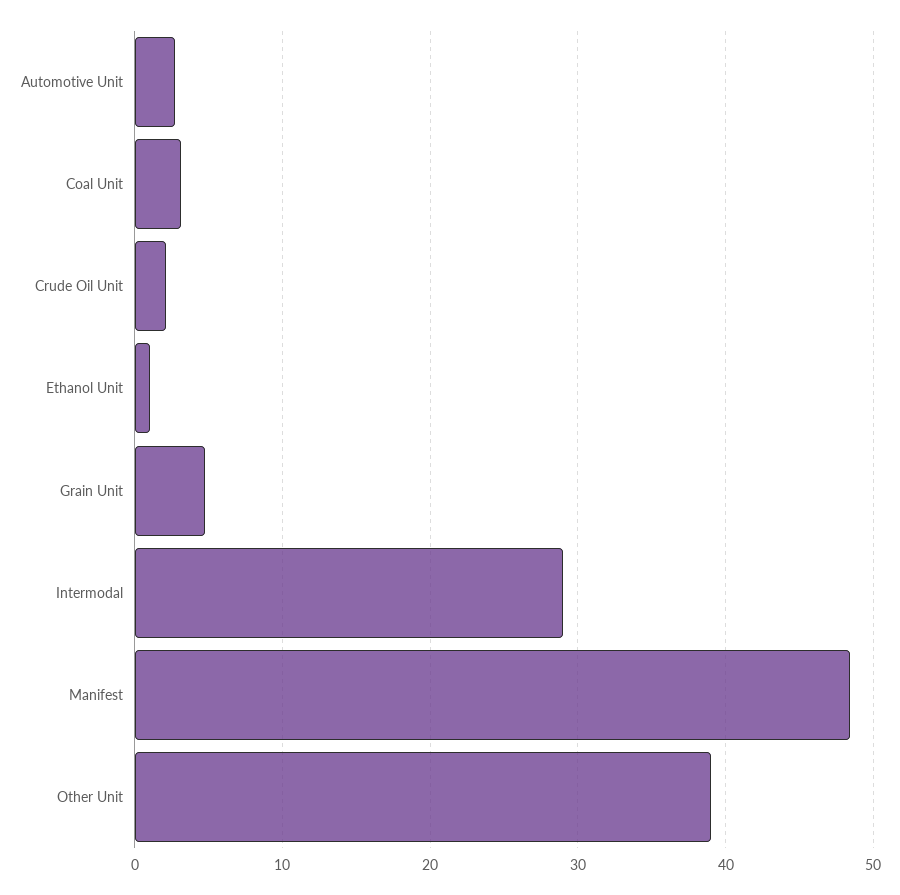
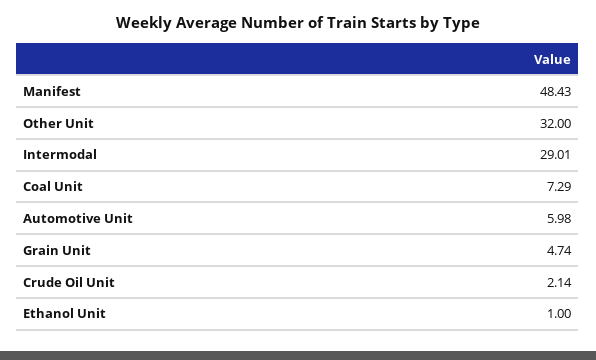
  {
-   "Automotive Unit": 3,
+   "Automotive Unit": 5.98,
-   "Coal Unit": 3,
+   "Coal Unit": 7.29,
    "Crude Oil Unit": 2.14,
    "Ethanol Unit": 1,
    "Grain Unit": 4.74,
    "Intermodal": 29.01,
    "Manifest": 48.43,
-   "Other Unit": 39
+   "Other Unit": 32
  }

